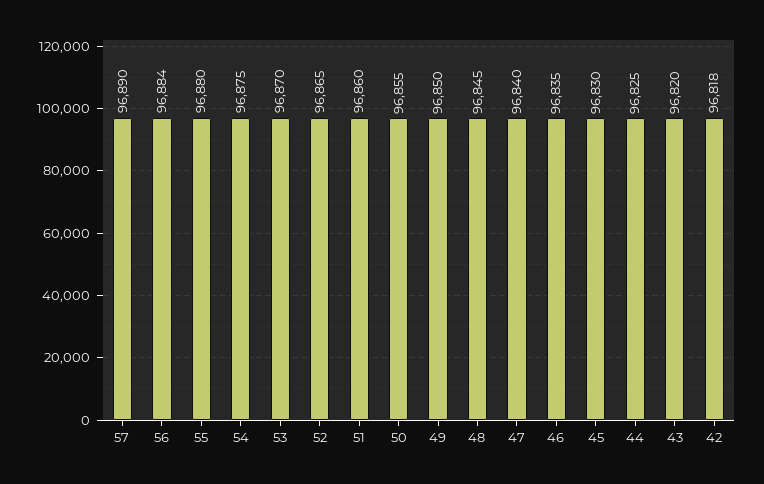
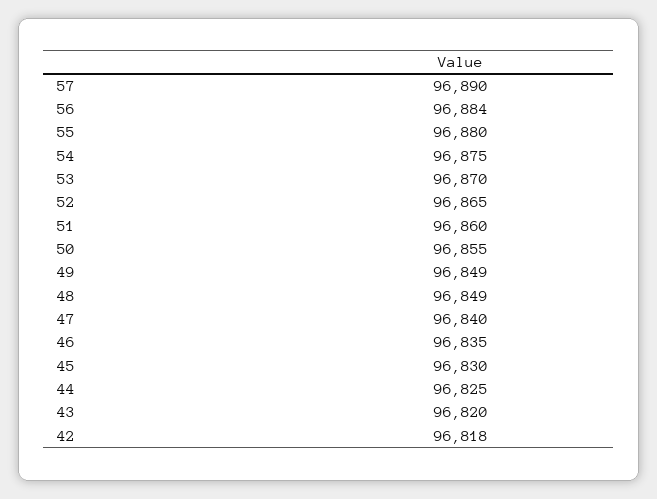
  {
    "57": 96890,
    "56": 96884,
    "55": 96880,
    "54": 96875,
    "53": 96870,
    "52": 96865,
    "51": 96860,
    "50": 96855,
-   "49": 96850,
+   "49": 96849,
-   "48": 96845,
+   "48": 96849,
    "47": 96840,
    "46": 96835,
    "45": 96830,
    "44": 96825,
    "43": 96820,
    "42": 96818
  }

